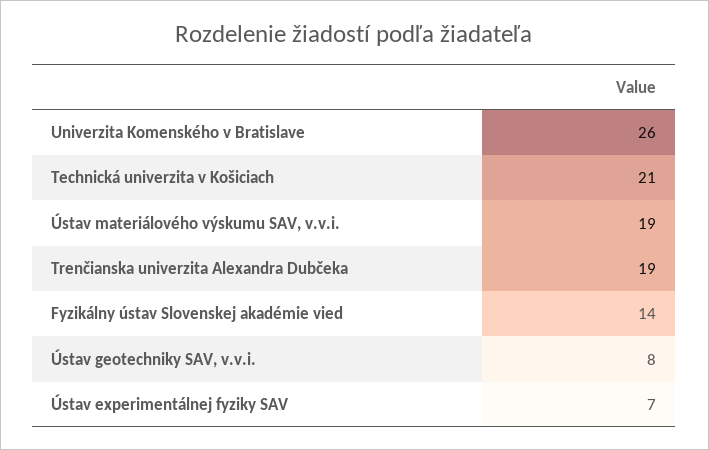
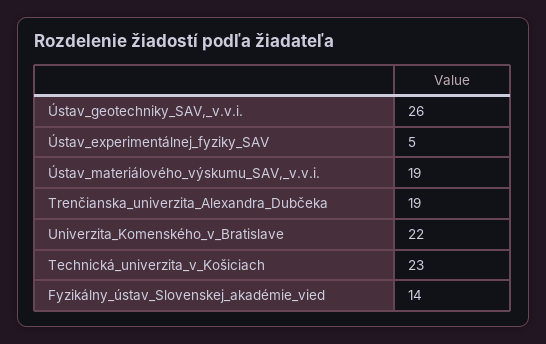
  {
-   "Univerzita Komenského v Bratislave": 26,
+   "Univerzita Komenského v Bratislave": 22,
-   "Technická univerzita v Košiciach": 21,
+   "Technická univerzita v Košiciach": 23,
    "Ústav materiálového výskumu SAV, v.v.i.": 19,
    "Trenčianska univerzita Alexandra Dubčeka": 19,
    "Fyzikálny ústav Slovenskej akadémie vied": 14,
-   "Ústav geotechniky SAV, v.v.i.": 8,
+   "Ústav geotechniky SAV, v.v.i.": 26,
-   "Ústav experimentálnej fyziky SAV": 7
+   "Ústav experimentálnej fyziky SAV": 5
  }

